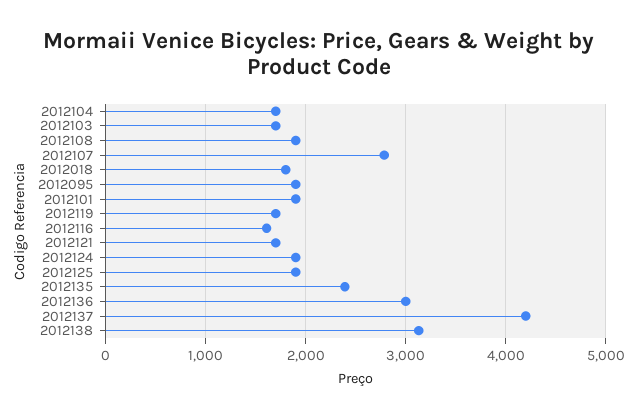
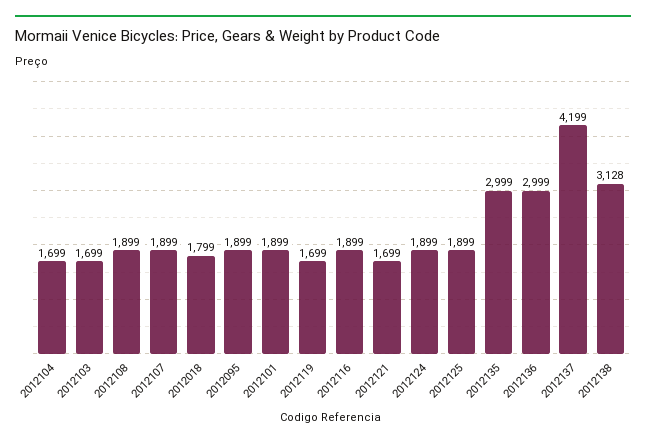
  {
    "2012104": 1699,
    "2012103": 1699,
    "2012108": 1899,
-   "2012107": 2800,
+   "2012107": 1899,
    "2012018": 1799,
    "2012095": 1899,
    "2012101": 1899,
    "2012119": 1699,
-   "2012116": 1600,
+   "2012116": 1899,
    "2012121": 1699,
    "2012124": 1899,
    "2012125": 1899,
-   "2012135": 2400,
+   "2012135": 2999,
    "2012136": 2999,
    "2012137": 4199,
    "2012138": 3128
  }

